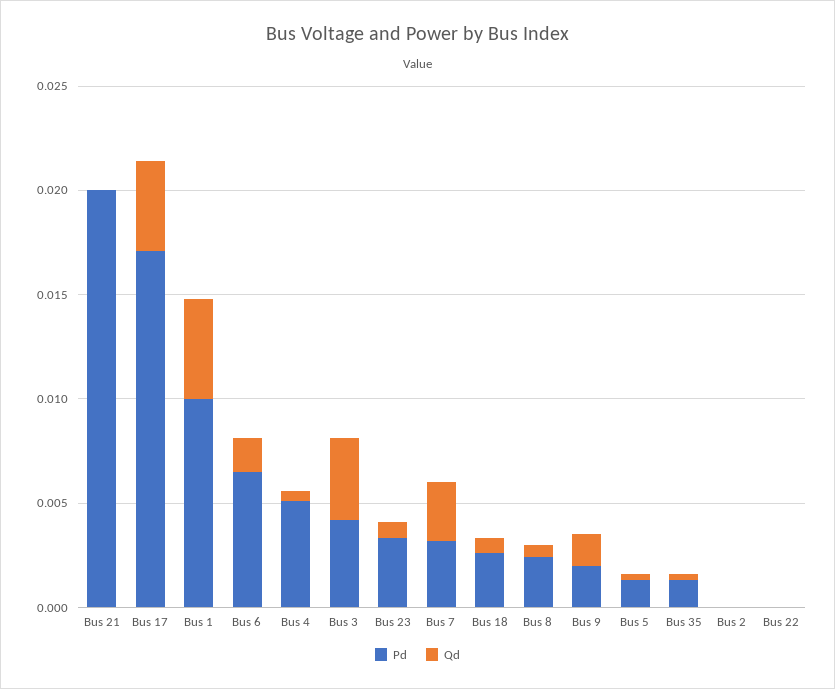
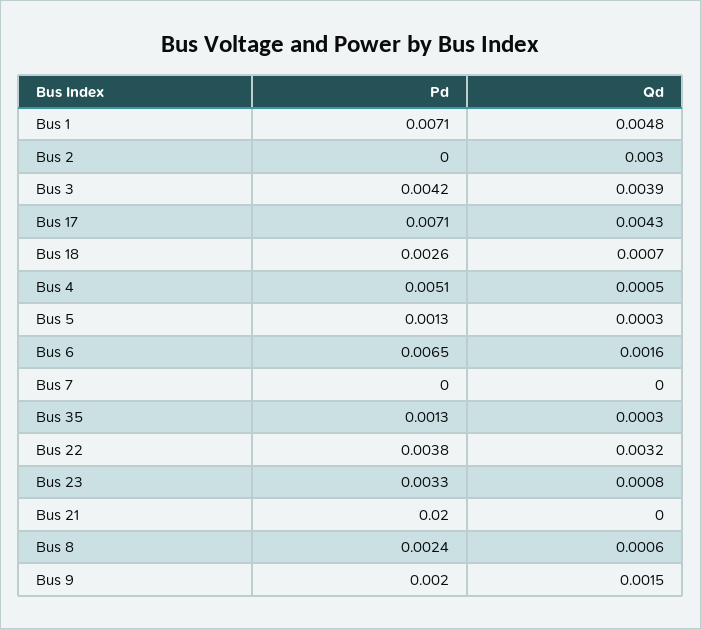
  {
    "Pd": {
      "Bus 21": 0.02,
-     "Bus 17": 0.017,
+     "Bus 17": 0.0071,
-     "Bus 1": 0.01,
+     "Bus 1": 0.0071,
      "Bus 6": 0.0065,
      "Bus 4": 0.0051,
      "Bus 3": 0.0042,
      "Bus 23": 0.0033,
-     "Bus 7": 0.003,
+     "Bus 7": 0,
      "Bus 18": 0.0026,
      "Bus 8": 0.0024,
      "Bus 9": 0.002,
      "Bus 5": 0.0013,
      "Bus 35": 0.0013,
      "Bus 2": 0,
-     "Bus 22": 0
+     "Bus 22": 0.0038
    },
    "Qd": {
      "Bus 21": 0,
      "Bus 17": 0.0043,
      "Bus 1": 0.0048,
      "Bus 6": 0.0016,
      "Bus 4": 0.0005,
      "Bus 3": 0.0039,
      "Bus 23": 0.0008,
-     "Bus 7": 0.003,
+     "Bus 7": 0,
      "Bus 18": 0.0007,
      "Bus 8": 0.0006,
      "Bus 9": 0.0015,
      "Bus 5": 0.0003,
      "Bus 35": 0.0003,
-     "Bus 2": 0,
+     "Bus 2": 0.003,
-     "Bus 22": 0
+     "Bus 22": 0.0032
    }
  }

